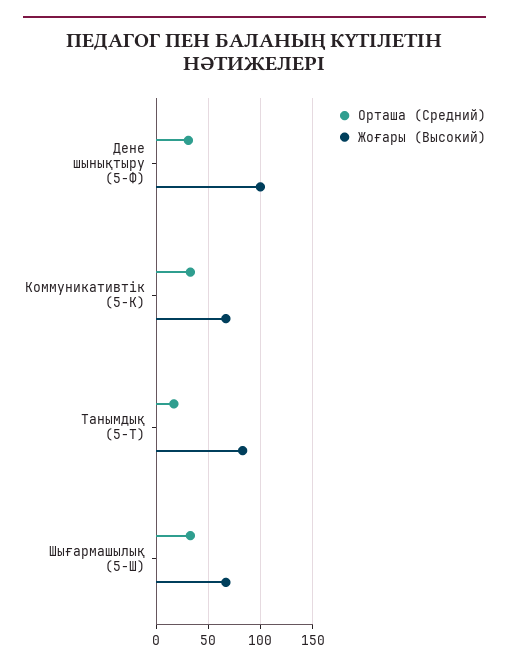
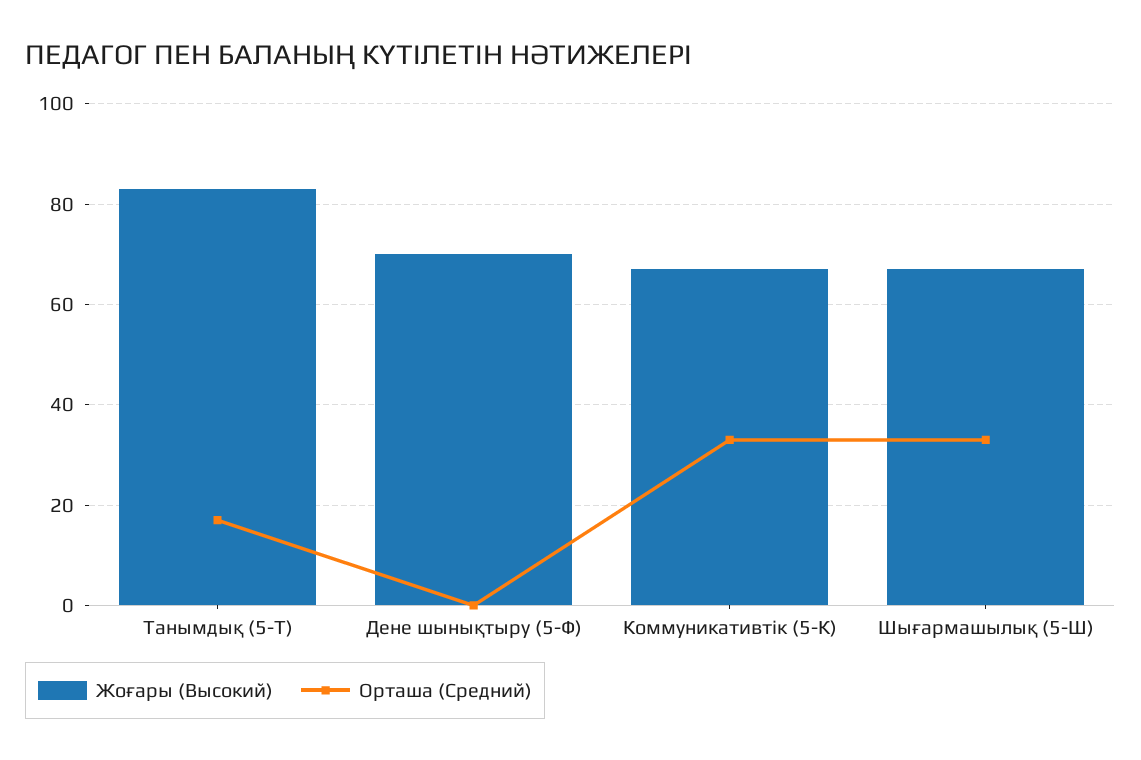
  {
    "Орташа (Средний)": {
-     "Дене шынықтыру (5-Ф)": 30,
+     "Дене шынықтыру (5-Ф)": 0,
      "Коммуникативтік (5-К)": 35,
      "Танымдық (5-Т)": 15,
      "Шығармашылық (5-Ш)": 35
    },
    "Жоғары (Высокий)": {
-     "Дене шынықтыру (5-Ф)": 100,
+     "Дене шынықтыру (5-Ф)": 70,
      "Коммуникативтік (5-К)": 65,
      "Танымдық (5-Т)": 85,
      "Шығармашылық (5-Ш)": 65
    }
  }

